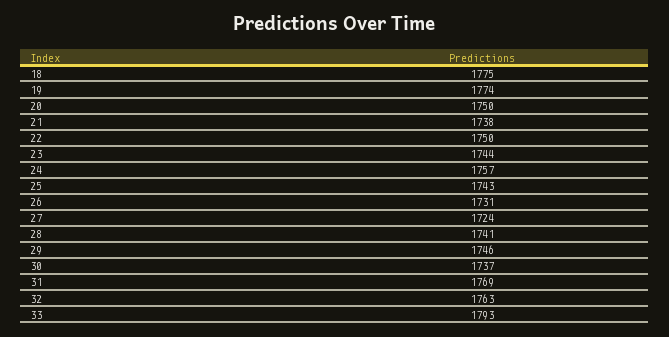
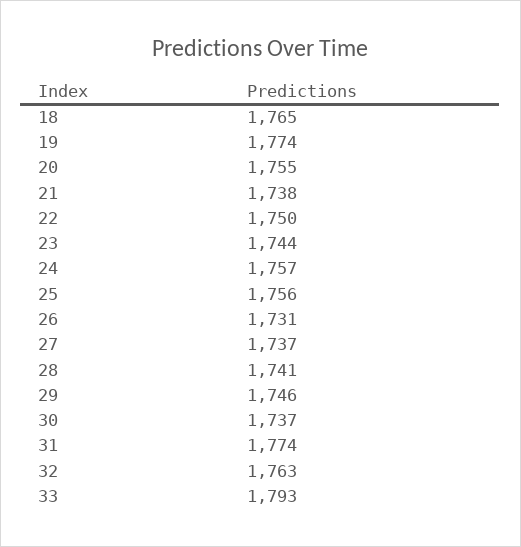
  {
-   "18": 1775,
+   "18": 1765,
    "19": 1774,
-   "20": 1750,
+   "20": 1755,
    "21": 1738,
    "22": 1750,
    "23": 1744,
    "24": 1757,
-   "25": 1743,
+   "25": 1756,
    "26": 1731,
-   "27": 1724,
+   "27": 1737,
    "28": 1741,
    "29": 1746,
    "30": 1737,
-   "31": 1769,
+   "31": 1774,
    "32": 1763,
    "33": 1793
  }

